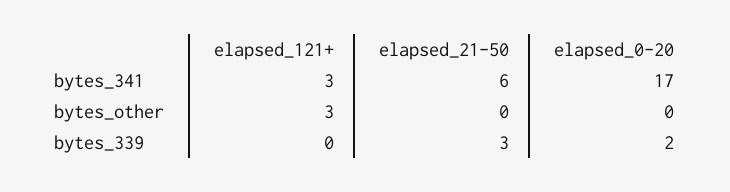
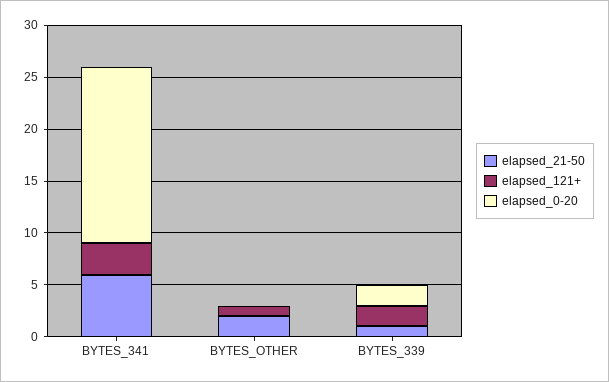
  {
    "elapsed_121+": {
      "bytes_341": 3,
-     "bytes_other": 3,
+     "bytes_other": 1,
-     "bytes_339": 0
+     "bytes_339": 2
    },
    "elapsed_21-50": {
      "bytes_341": 6,
-     "bytes_other": 0,
+     "bytes_other": 2,
-     "bytes_339": 3
+     "bytes_339": 1
    },
    "elapsed_0-20": {
      "bytes_341": 17,
      "bytes_other": 0,
      "bytes_339": 2
    }
  }

